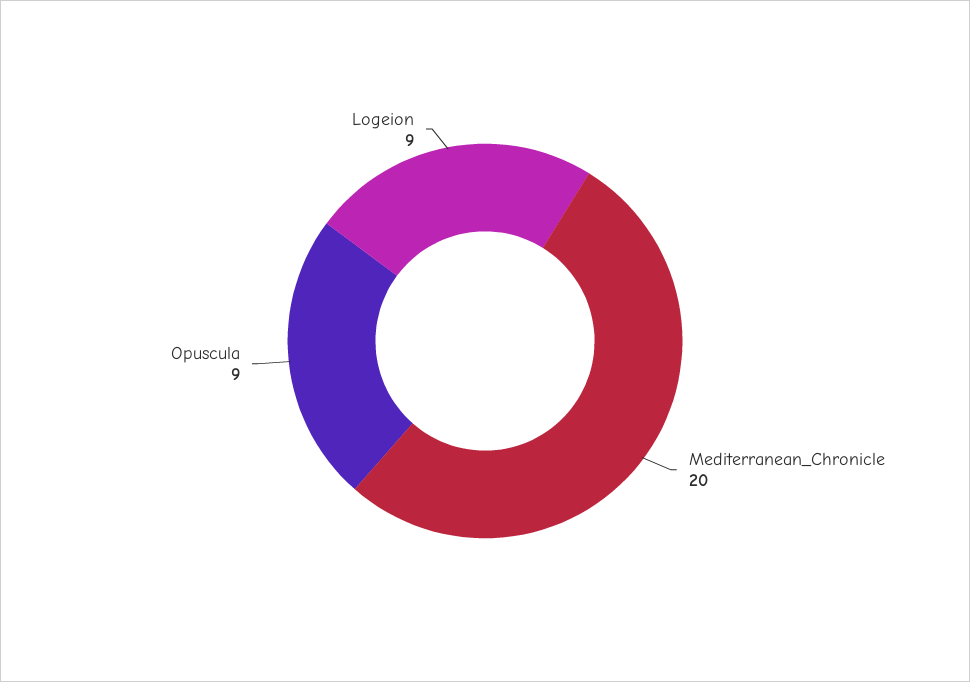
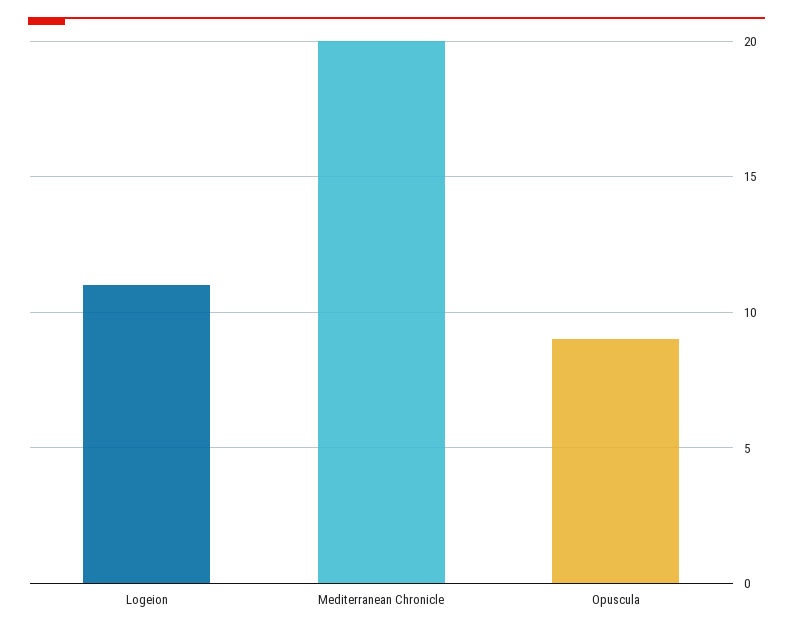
  {
    "Mediterranean_Chronicle": 20,
    "Opuscula": 9,
-   "Logeion": 9
+   "Logeion": 11
  }

